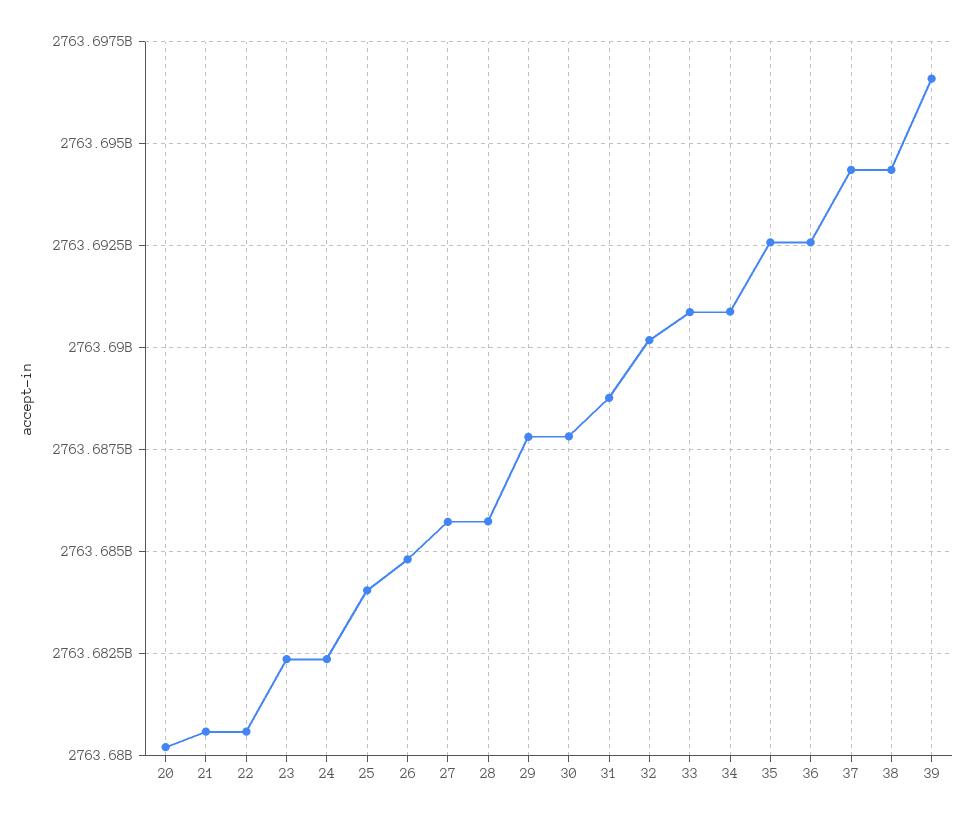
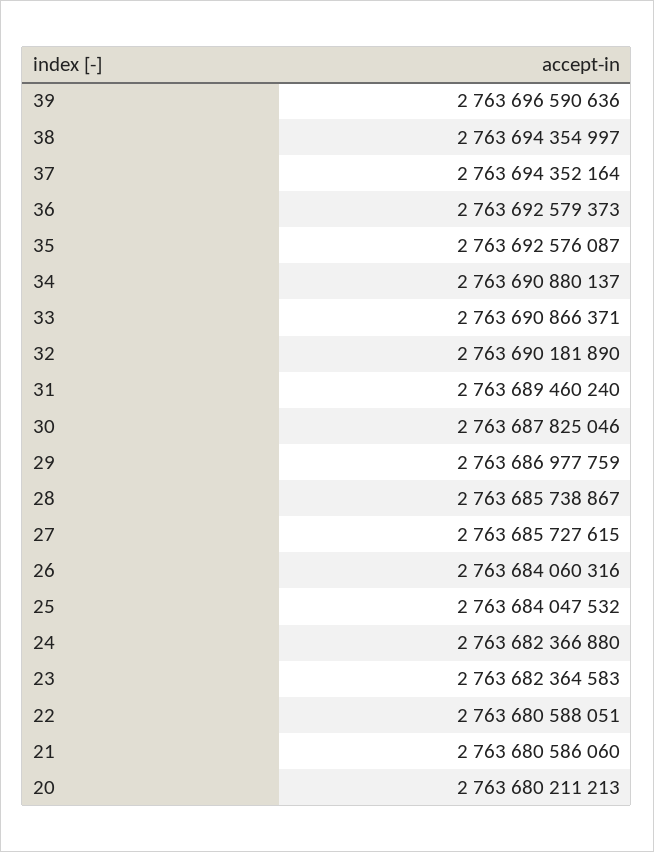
  {
    "20": 2763680211213,
    "21": 2763680586060,
    "22": 2763680588051,
    "23": 2763682364583,
    "24": 2763682366880,
    "25": 2763684047532,
-   "26": 2763684750000,
+   "26": 2763684060316,
    "27": 2763685727615,
    "28": 2763685738867,
-   "29": 2763687750000,
+   "29": 2763686977759,
    "30": 2763687825046,
-   "31": 2763688750000,
+   "31": 2763689460240,
    "32": 2763690181890,
    "33": 2763690866371,
    "34": 2763690880137,
    "35": 2763692576087,
    "36": 2763692579373,
    "37": 2763694352164,
    "38": 2763694354997,
    "39": 2763696590636
  }

